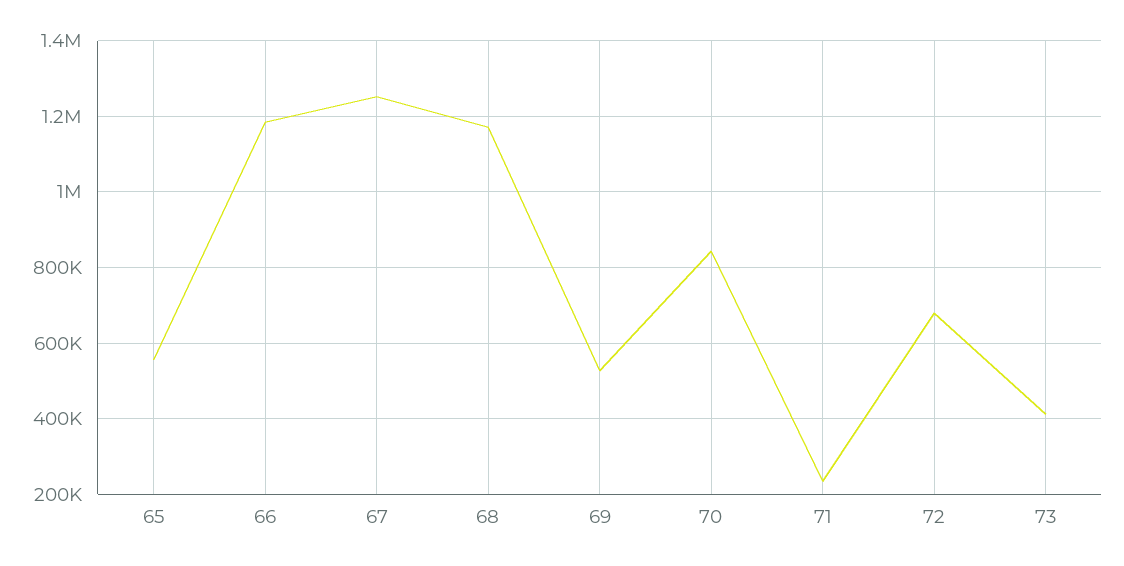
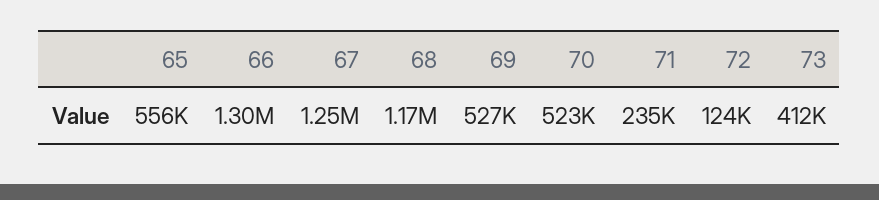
  {
    "65": 556000,
-   "66": 1180000,
+   "66": 1300000,
    "67": 1250000,
    "68": 1170000,
    "69": 527000,
-   "70": 840000,
+   "70": 523000,
    "71": 235000,
-   "72": 680000,
+   "72": 124000,
    "73": 412000
  }

